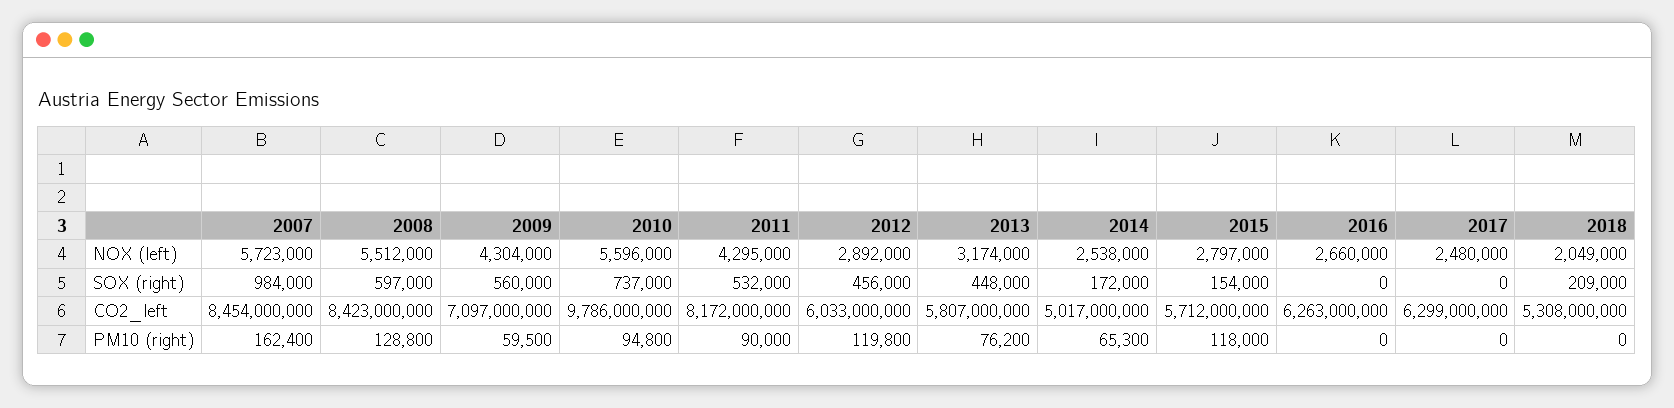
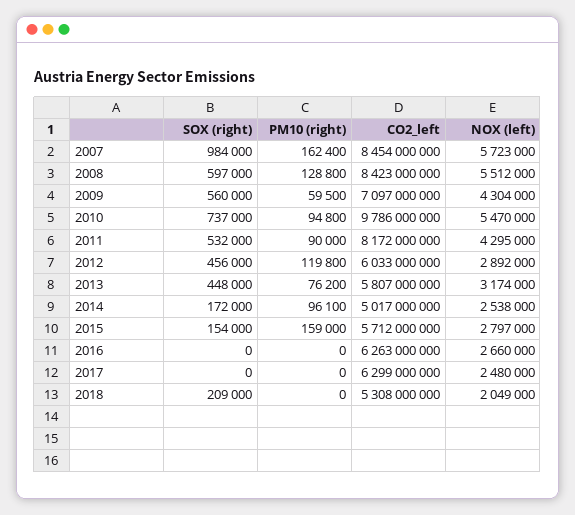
  {
    "2007": {
      "NOX (left)": 5723000,
      "SOX (right)": 984000,
      "CO2_left": 8454000000,
      "PM10 (right)": 162400
    },
    "2008": {
      "NOX (left)": 5512000,
      "SOX (right)": 597000,
      "CO2_left": 8423000000,
      "PM10 (right)": 128800
    },
    "2009": {
      "NOX (left)": 4304000,
      "SOX (right)": 560000,
      "CO2_left": 7097000000,
      "PM10 (right)": 59500
    },
    "2010": {
-     "NOX (left)": 5596000,
+     "NOX (left)": 5470000,
      "SOX (right)": 737000,
      "CO2_left": 9786000000,
      "PM10 (right)": 94800
    },
    "2011": {
      "NOX (left)": 4295000,
      "SOX (right)": 532000,
      "CO2_left": 8172000000,
      "PM10 (right)": 90000
    },
    "2012": {
      "NOX (left)": 2892000,
      "SOX (right)": 456000,
      "CO2_left": 6033000000,
      "PM10 (right)": 119800
    },
    "2013": {
      "NOX (left)": 3174000,
      "SOX (right)": 448000,
      "CO2_left": 5807000000,
      "PM10 (right)": 76200
    },
    "2014": {
      "NOX (left)": 2538000,
      "SOX (right)": 172000,
      "CO2_left": 5017000000,
-     "PM10 (right)": 65300
+     "PM10 (right)": 96100
    },
    "2015": {
      "NOX (left)": 2797000,
      "SOX (right)": 154000,
      "CO2_left": 5712000000,
-     "PM10 (right)": 118000
+     "PM10 (right)": 159000
    },
    "2016": {
      "NOX (left)": 2660000,
      "SOX (right)": 0,
      "CO2_left": 6263000000,
      "PM10 (right)": 0
    },
    "2017": {
      "NOX (left)": 2480000,
      "SOX (right)": 0,
      "CO2_left": 6299000000,
      "PM10 (right)": 0
    },
    "2018": {
      "NOX (left)": 2049000,
      "SOX (right)": 209000,
      "CO2_left": 5308000000,
      "PM10 (right)": 0
    }
  }

